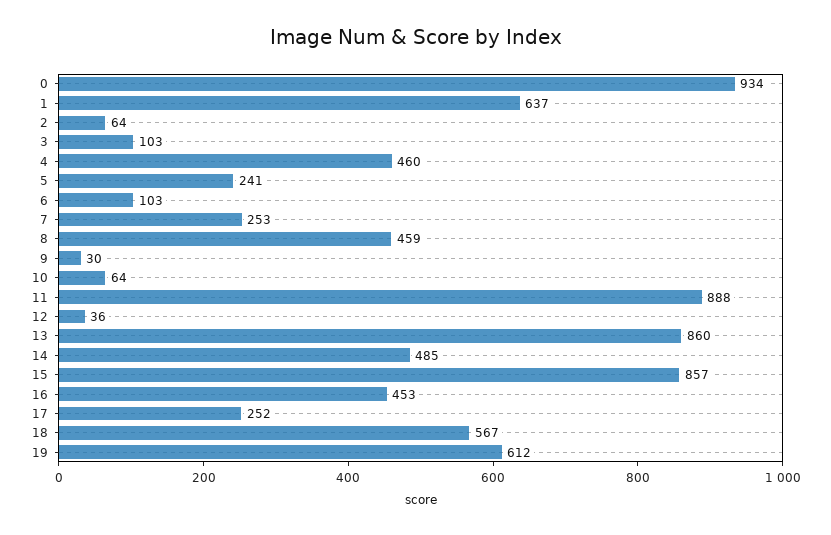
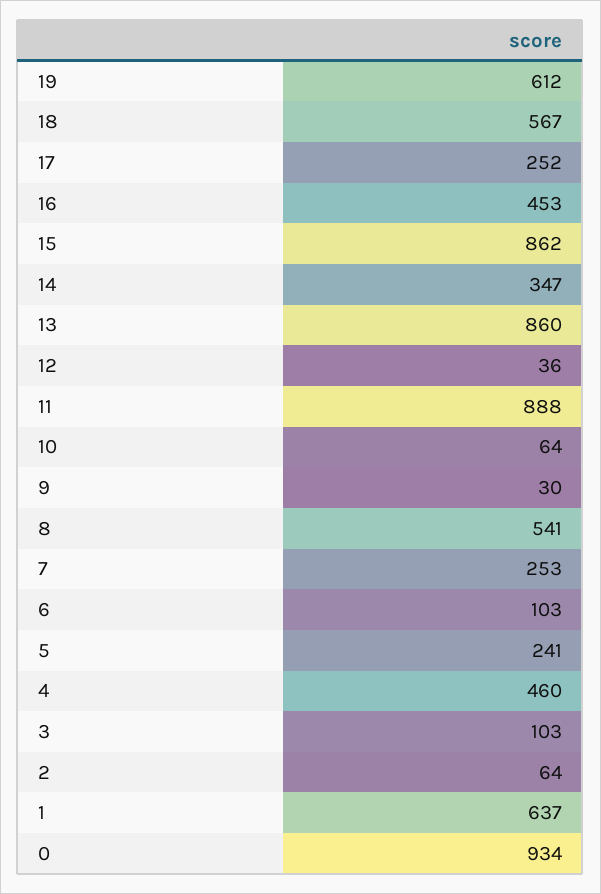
  {
    "0": 934,
    "1": 637,
    "2": 64,
    "3": 103,
    "4": 460,
    "5": 241,
    "6": 103,
    "7": 253,
-   "8": 459,
+   "8": 541,
    "9": 30,
    "10": 64,
    "11": 888,
    "12": 36,
    "13": 860,
-   "14": 485,
+   "14": 347,
-   "15": 857,
+   "15": 862,
    "16": 453,
    "17": 252,
    "18": 567,
    "19": 612
  }

